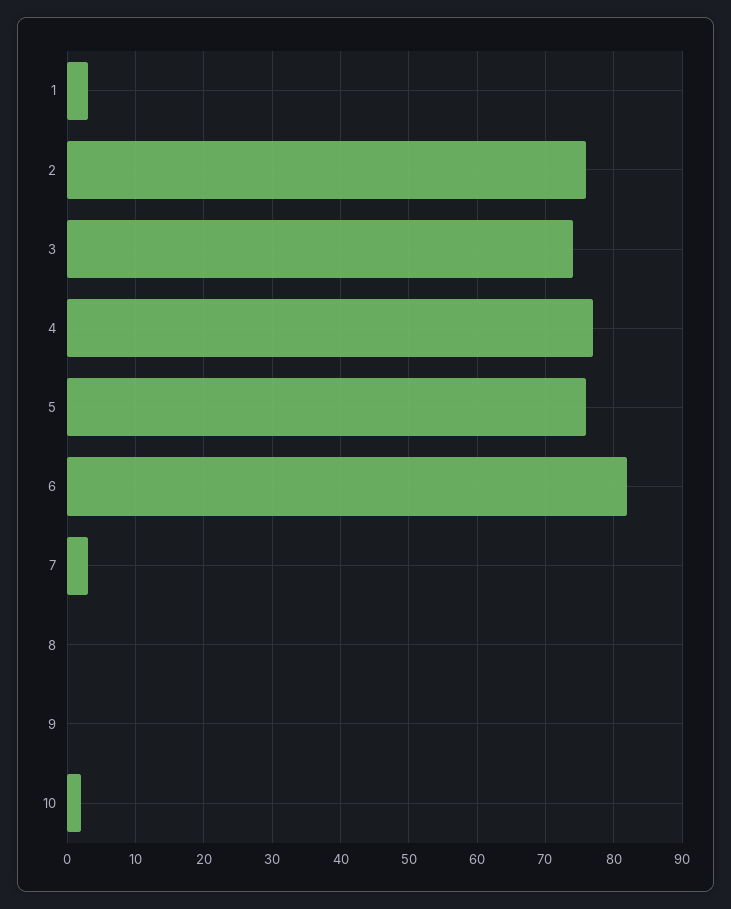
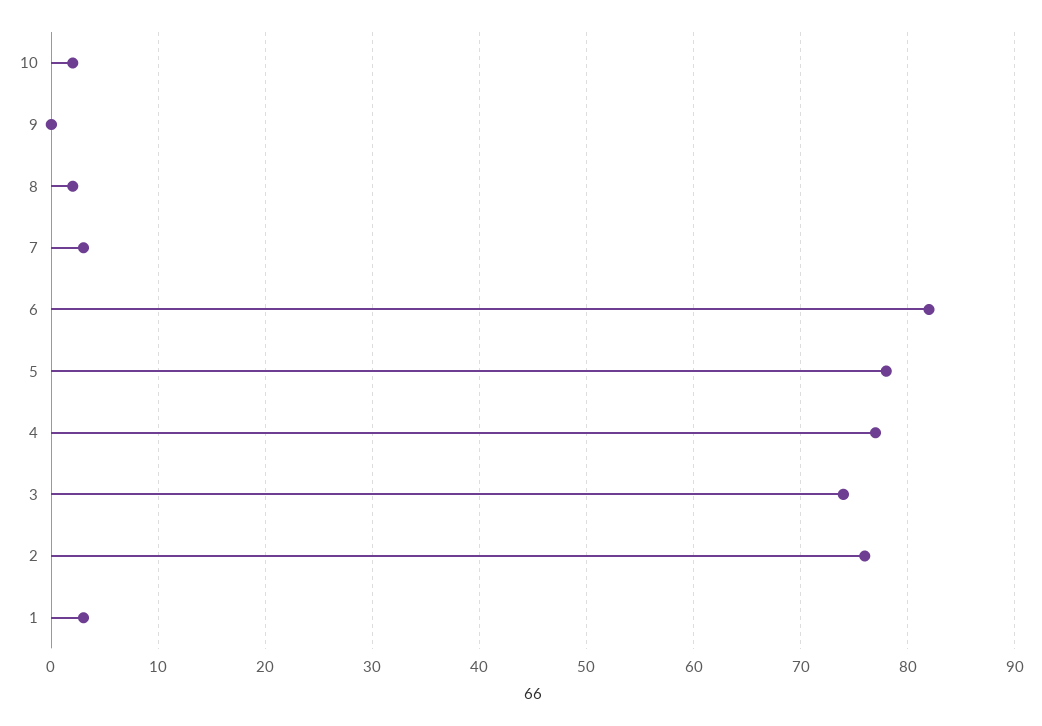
  {
    "1": 3,
    "2": 76,
    "3": 74,
    "4": 77,
-   "5": 76,
+   "5": 78,
    "6": 82,
    "7": 3,
-   "8": 0,
+   "8": 2,
    "9": 0,
    "10": 2
  }

